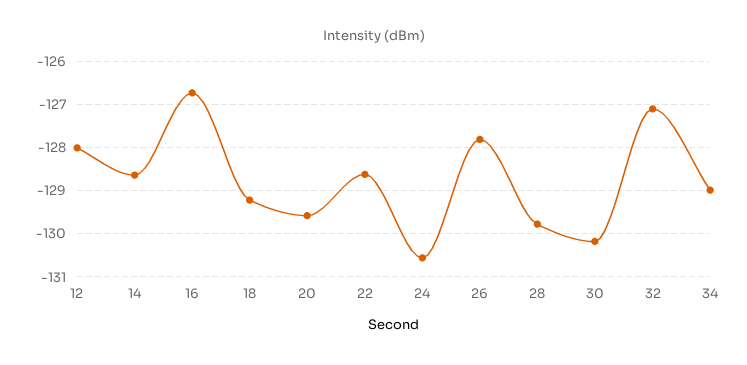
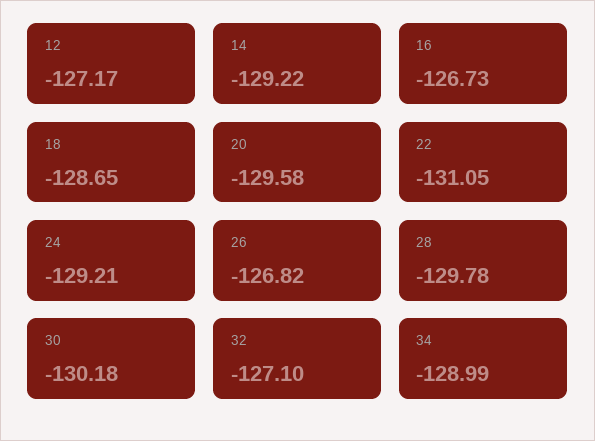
  {
-   "12": -128,
+   "12": -127.17,
-   "14": -128.6,
+   "14": -129.22,
    "16": -126.73,
-   "18": -129.2,
+   "18": -128.65,
    "20": -129.58,
-   "22": -128.6,
+   "22": -131.05,
-   "24": -130.6,
+   "24": -129.21,
-   "26": -127.8,
+   "26": -126.82,
    "28": -129.78,
    "30": -130.18,
    "32": -127.1,
    "34": -128.99
  }

